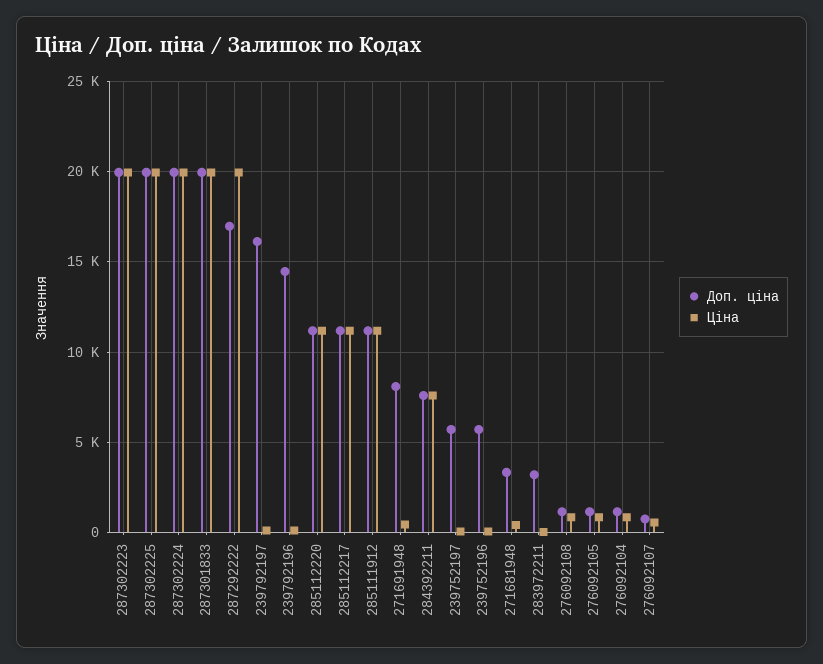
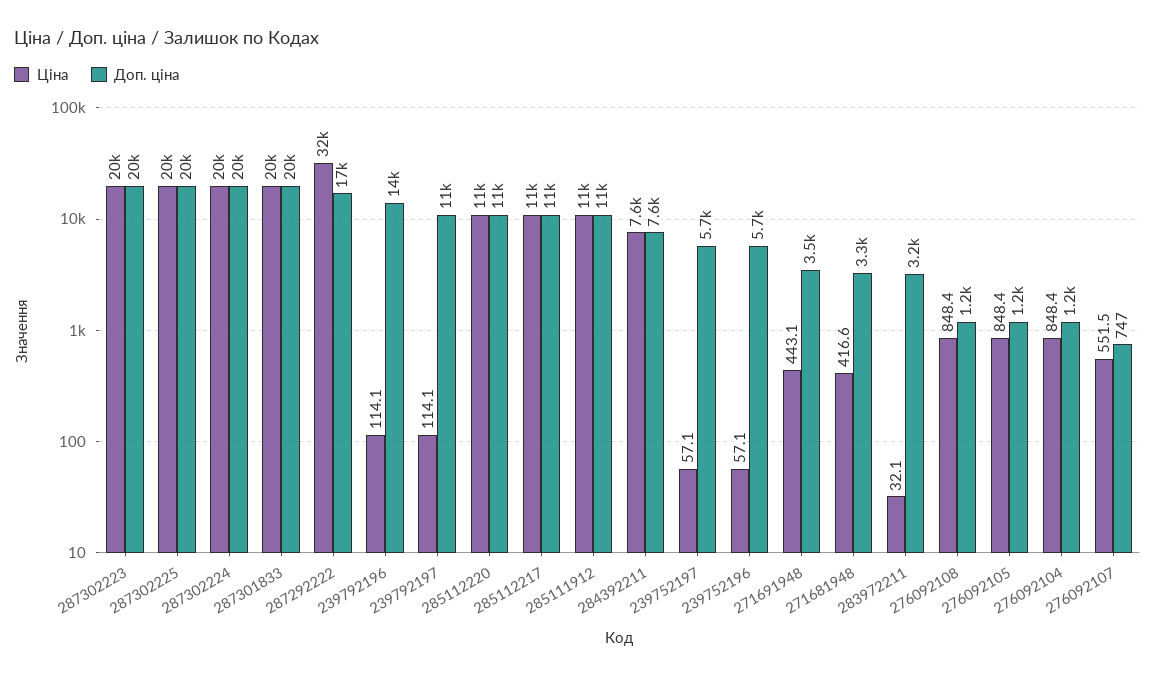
  {
    "Доп. ціна": {
      "287302223": 20000,
      "287302225": 20000,
      "287302224": 20000,
      "287301833": 20000,
      "287292222": 17000,
-     "239792197": 16000,
+     "239792197": 11000,
      "239792196": 14000,
      "285112220": 11000,
      "285112217": 11000,
      "285111912": 11000,
-     "271691948": 8000,
+     "271691948": 3500,
      "284392211": 7600,
      "239752197": 5700,
      "239752196": 5700,
      "271681948": 3300,
      "283972211": 3200,
      "276092108": 1200,
      "276092105": 1200,
      "276092104": 1200,
      "276092107": 747
    },
    "Ціна": {
      "287302223": 20000,
      "287302225": 20000,
      "287302224": 20000,
      "287301833": 20000,
-     "287292222": 20000,
+     "287292222": 32000,
      "239792197": 114.1,
      "239792196": 114.1,
      "285112220": 11000,
      "285112217": 11000,
      "285111912": 11000,
      "271691948": 443.1,
      "284392211": 7600,
      "239752197": 57.1,
      "239752196": 57.1,
      "271681948": 416.6,
      "283972211": 32.1,
      "276092108": 848.4,
      "276092105": 848.4,
      "276092104": 848.4,
      "276092107": 551.5
    }
  }

